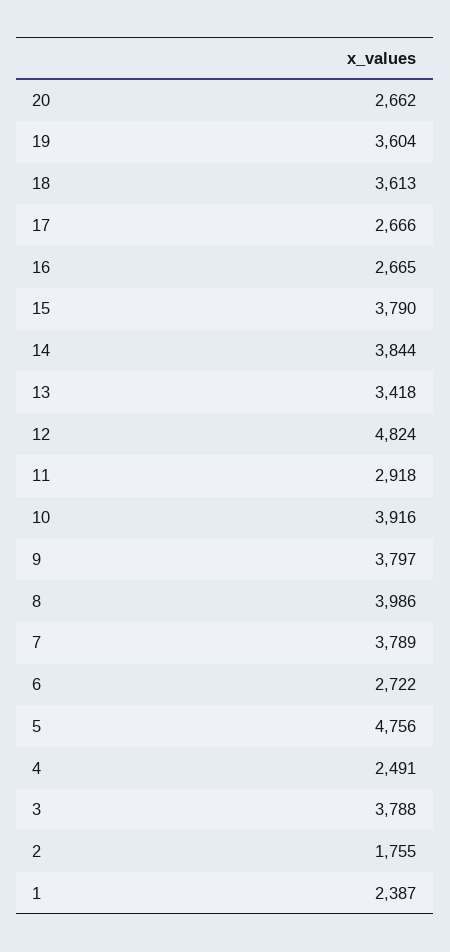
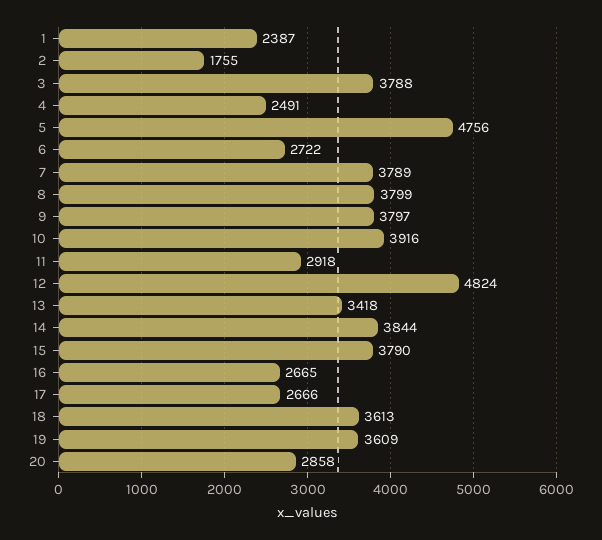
  {
-   "20": 2662,
+   "20": 2858,
-   "19": 3604,
+   "19": 3609,
    "18": 3613,
    "17": 2666,
    "16": 2665,
    "15": 3790,
    "14": 3844,
    "13": 3418,
    "12": 4824,
    "11": 2918,
    "10": 3916,
    "9": 3797,
-   "8": 3986,
+   "8": 3799,
    "7": 3789,
    "6": 2722,
    "5": 4756,
    "4": 2491,
    "3": 3788,
    "2": 1755,
    "1": 2387
  }

